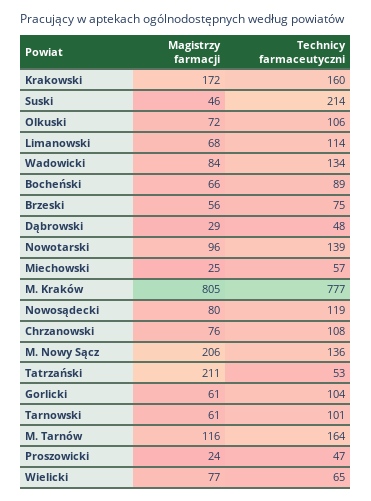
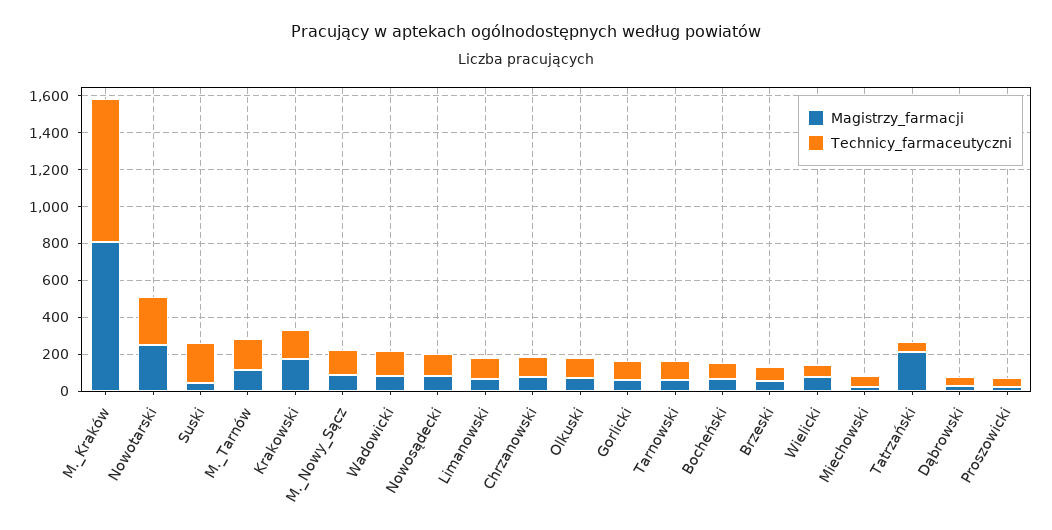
  {
    "Magistrzy farmacji": {
      "Krakowski": 172,
      "Suski": 46,
      "Olkuski": 72,
      "Limanowski": 68,
      "Wadowicki": 84,
      "Bocheński": 66,
      "Brzeski": 56,
      "Dąbrowski": 29,
-     "Nowotarski": 96,
+     "Nowotarski": 250,
      "Miechowski": 25,
      "M. Kraków": 805,
      "Nowosądecki": 80,
      "Chrzanowski": 76,
-     "M. Nowy Sącz": 206,
+     "M. Nowy Sącz": 100,
      "Tatrzański": 211,
      "Gorlicki": 61,
      "Tarnowski": 61,
      "M. Tarnów": 116,
      "Proszowicki": 24,
      "Wielicki": 77
    },
    "Technicy farmaceutyczni": {
      "Krakowski": 160,
      "Suski": 214,
      "Olkuski": 106,
      "Limanowski": 114,
      "Wadowicki": 134,
      "Bocheński": 89,
      "Brzeski": 75,
      "Dąbrowski": 48,
-     "Nowotarski": 139,
+     "Nowotarski": 250,
      "Miechowski": 57,
      "M. Kraków": 777,
      "Nowosądecki": 119,
      "Chrzanowski": 108,
      "M. Nowy Sącz": 136,
      "Tatrzański": 53,
      "Gorlicki": 104,
      "Tarnowski": 101,
      "M. Tarnów": 164,
      "Proszowicki": 47,
      "Wielicki": 65
    }
  }

